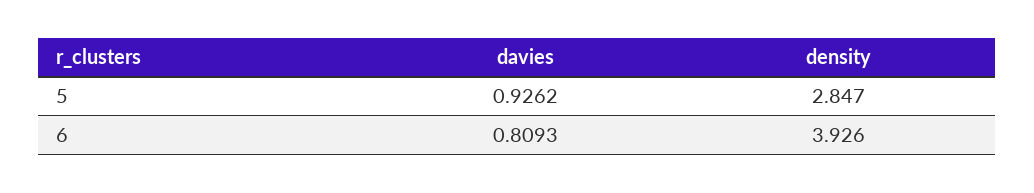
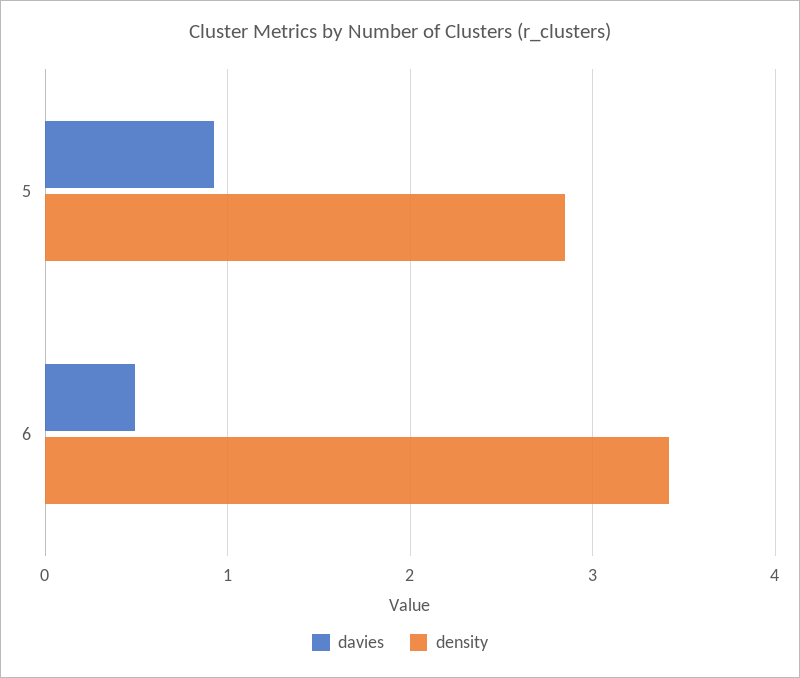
  {
    "davies": {
      "5": 0.9262,
-     "6": 0.8093
+     "6": 0.5
    },
    "density": {
      "5": 2.847,
-     "6": 3.926
+     "6": 3.4
    }
  }

